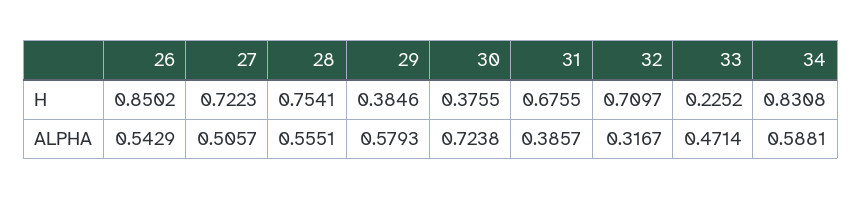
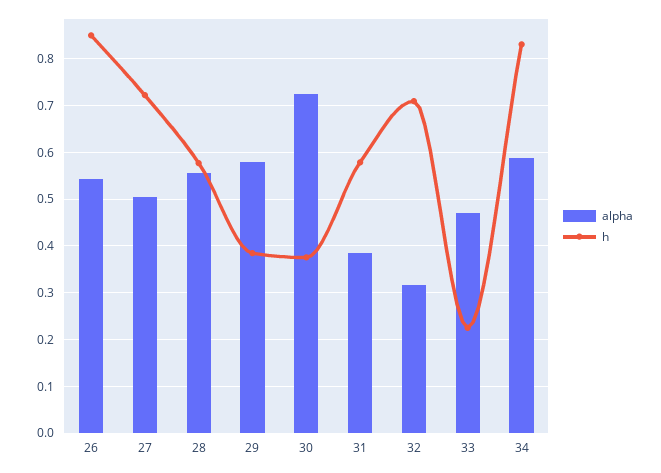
  {
    "H": {
      "26": 0.8502,
      "27": 0.7223,
-     "28": 0.7541,
+     "28": 0.58,
      "29": 0.3846,
      "30": 0.3755,
-     "31": 0.6755,
+     "31": 0.58,
      "32": 0.7097,
      "33": 0.2252,
      "34": 0.8308
    },
    "ALPHA": {
      "26": 0.5429,
      "27": 0.5057,
      "28": 0.5551,
      "29": 0.5793,
      "30": 0.7238,
      "31": 0.3857,
      "32": 0.3167,
      "33": 0.4714,
      "34": 0.5881
    }
  }

